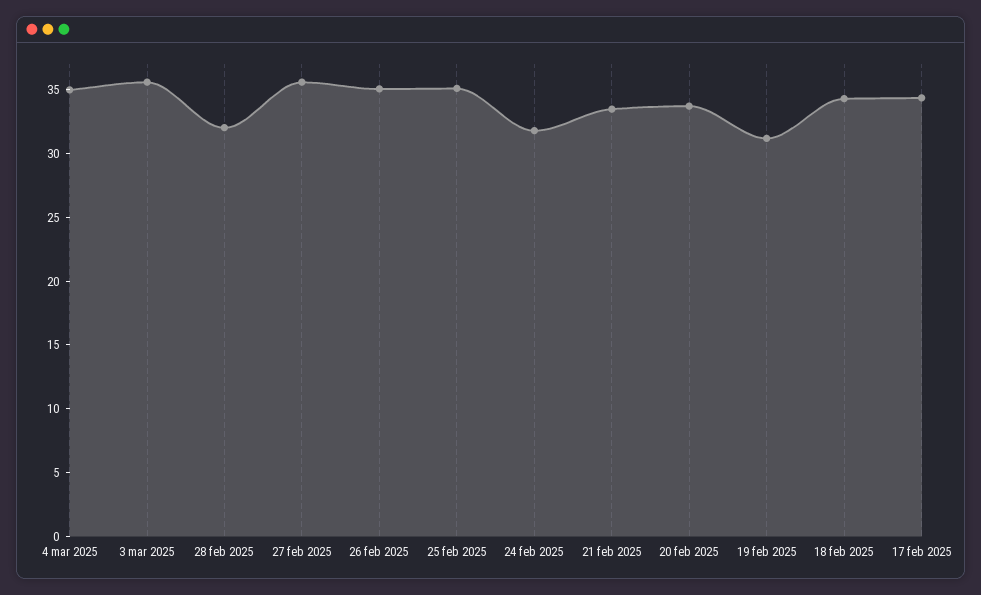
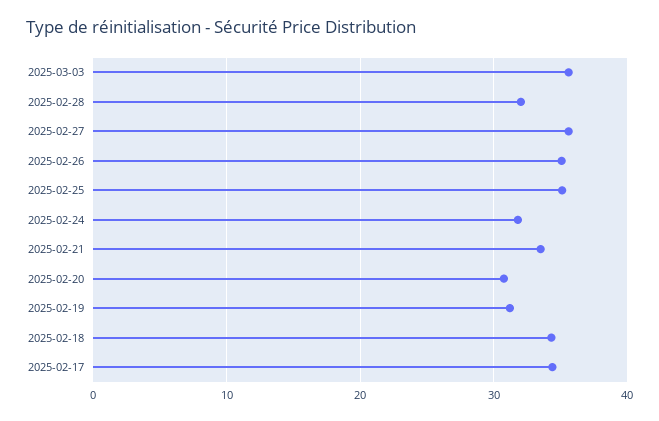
  {
-   "4 mar 2025": 35,
    "3 mar 2025": 36,
    "28 feb 2025": 32,
    "27 feb 2025": 36,
    "26 feb 2025": 35,
    "25 feb 2025": 35,
    "24 feb 2025": 32,
    "21 feb 2025": 34,
-   "20 feb 2025": 34,
+   "20 feb 2025": 31,
    "19 feb 2025": 31,
    "18 feb 2025": 34,
    "17 feb 2025": 34
  }

